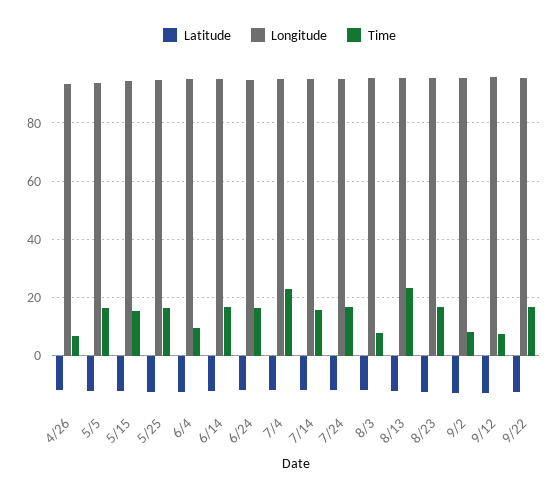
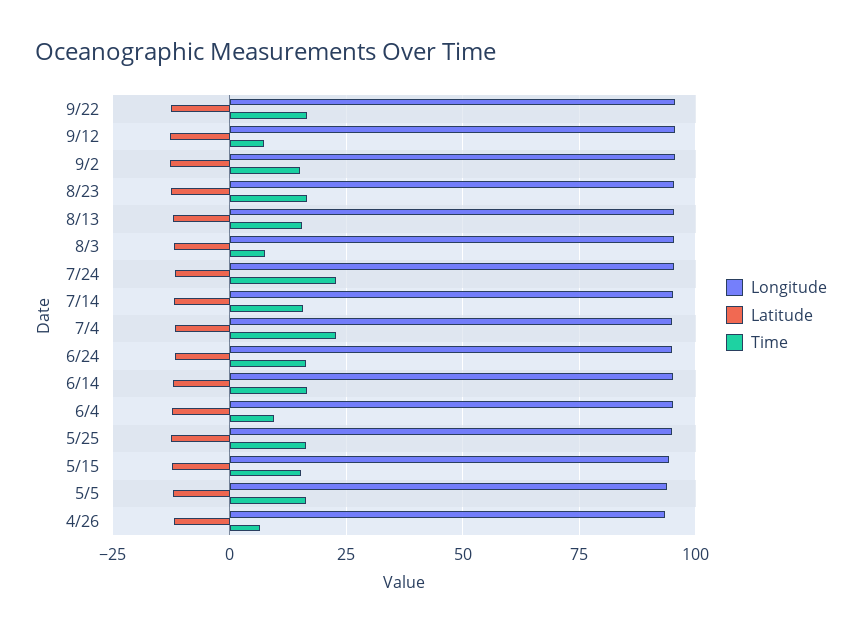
  {
    "Latitude": {
      "4/26": -12.5,
      "5/5": -12.5,
      "5/15": -12.5,
      "5/25": -12.5,
      "6/4": -12.5,
      "6/14": -12.5,
      "6/24": -12.5,
      "7/4": -12.5,
      "7/14": -12.5,
      "7/24": -12.5,
      "8/3": -12.5,
      "8/13": -12.5,
      "8/23": -12.5,
      "9/2": -12.5,
      "9/12": -12.5,
      "9/22": -12.5
    },
    "Longitude": {
      "4/26": 92.5,
      "5/5": 95,
      "5/15": 95,
      "5/25": 95,
      "6/4": 95,
      "6/14": 95,
      "6/24": 95,
      "7/4": 95,
      "7/14": 95,
      "7/24": 95,
      "8/3": 95,
      "8/13": 95,
      "8/23": 95,
      "9/2": 95,
      "9/12": 95,
      "9/22": 95
    },
    "Time": {
      "4/26": 7.5,
      "5/5": 17.5,
      "5/15": 15,
      "5/25": 17.5,
      "6/4": 10,
      "6/14": 17.5,
      "6/24": 17.5,
      "7/4": 22.5,
      "7/14": 15,
-     "7/24": 17.5,
+     "7/24": 22.5,
      "8/3": 7.5,
-     "8/13": 22.5,
+     "8/13": 15,
      "8/23": 17.5,
-     "9/2": 7.5,
+     "9/2": 15,
      "9/12": 7.5,
      "9/22": 17.5
    }
  }

